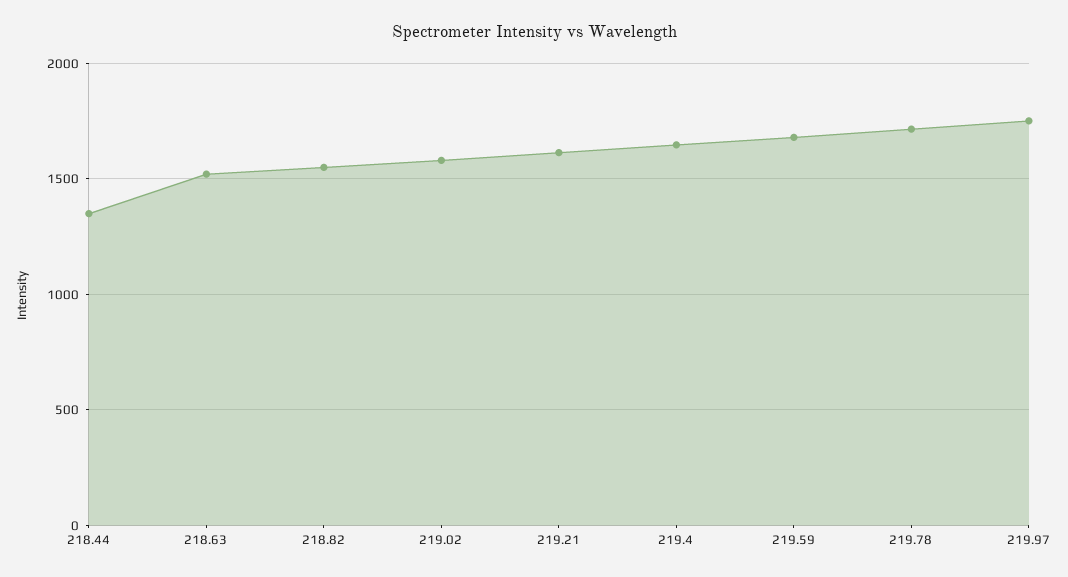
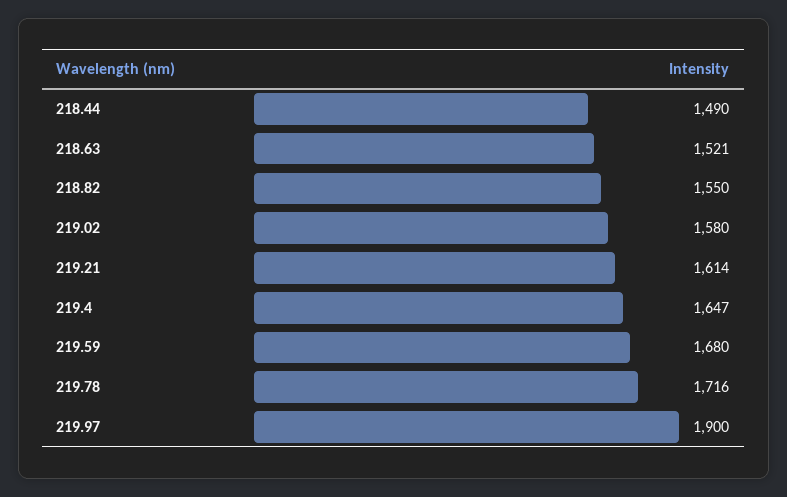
  {
-   "218.44": 1350,
+   "218.44": 1490,
    "218.63": 1521,
    "218.82": 1550,
    "219.02": 1580,
    "219.21": 1614,
    "219.4": 1647,
    "219.59": 1680,
    "219.78": 1716,
-   "219.97": 1750
+   "219.97": 1900
  }

